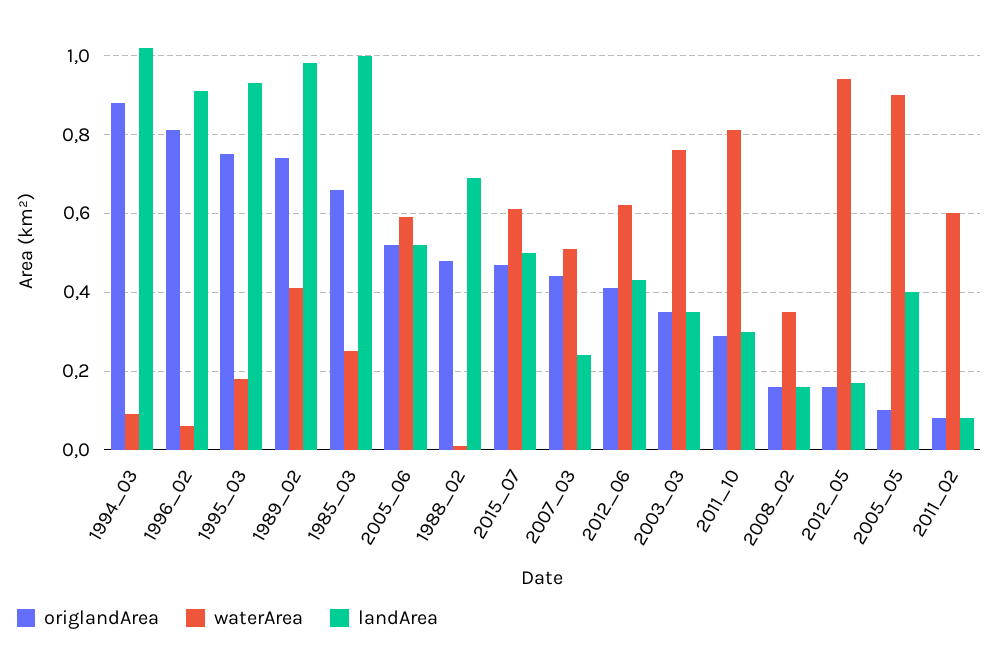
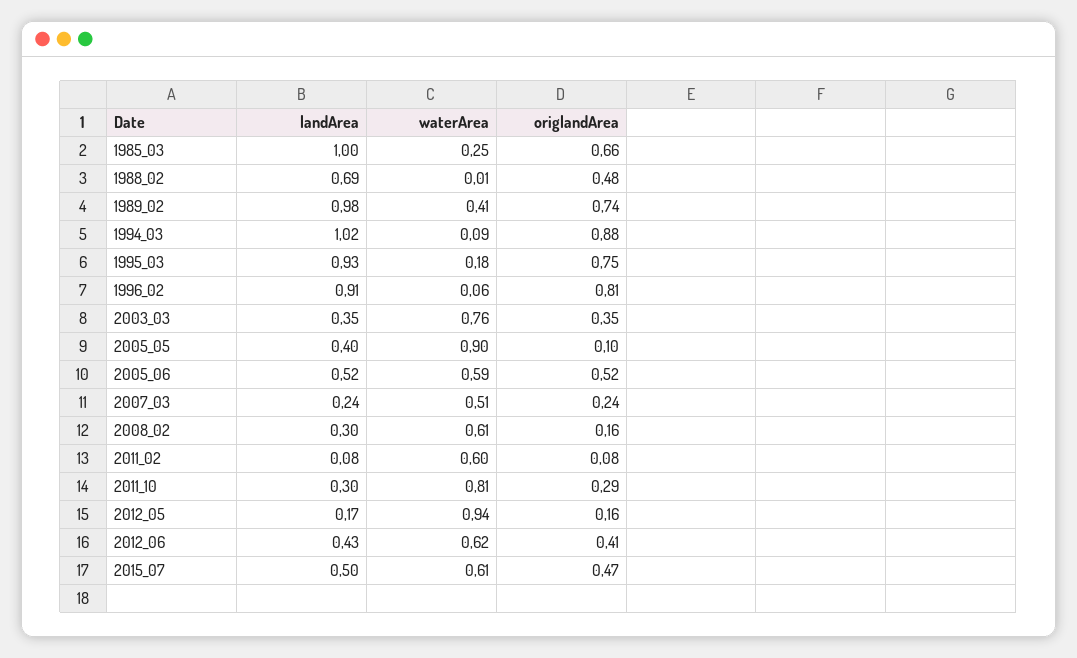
  {
    "origlandArea": {
      "1994_03": 0.88,
      "1996_02": 0.81,
      "1995_03": 0.75,
      "1989_02": 0.74,
      "1985_03": 0.66,
      "2005_06": 0.52,
      "1988_02": 0.48,
      "2015_07": 0.47,
-     "2007_03": 0.45,
+     "2007_03": 0.24,
      "2012_06": 0.41,
      "2003_03": 0.35,
      "2011_10": 0.29,
      "2008_02": 0.16,
      "2012_05": 0.16,
      "2005_05": 0.1,
      "2011_02": 0.08
    },
    "waterArea": {
      "1994_03": 0.09,
      "1996_02": 0.06,
      "1995_03": 0.18,
      "1989_02": 0.41,
      "1985_03": 0.25,
      "2005_06": 0.59,
      "1988_02": 0.01,
      "2015_07": 0.61,
      "2007_03": 0.51,
      "2012_06": 0.62,
      "2003_03": 0.76,
      "2011_10": 0.81,
-     "2008_02": 0.35,
+     "2008_02": 0.61,
      "2012_05": 0.94,
      "2005_05": 0.9,
      "2011_02": 0.6
    },
    "landArea": {
      "1994_03": 1.02,
      "1996_02": 0.91,
      "1995_03": 0.93,
      "1989_02": 0.98,
      "1985_03": 1,
      "2005_06": 0.52,
      "1988_02": 0.69,
      "2015_07": 0.5,
      "2007_03": 0.24,
      "2012_06": 0.43,
      "2003_03": 0.35,
      "2011_10": 0.3,
-     "2008_02": 0.15,
+     "2008_02": 0.3,
      "2012_05": 0.17,
      "2005_05": 0.4,
      "2011_02": 0.08
    }
  }

